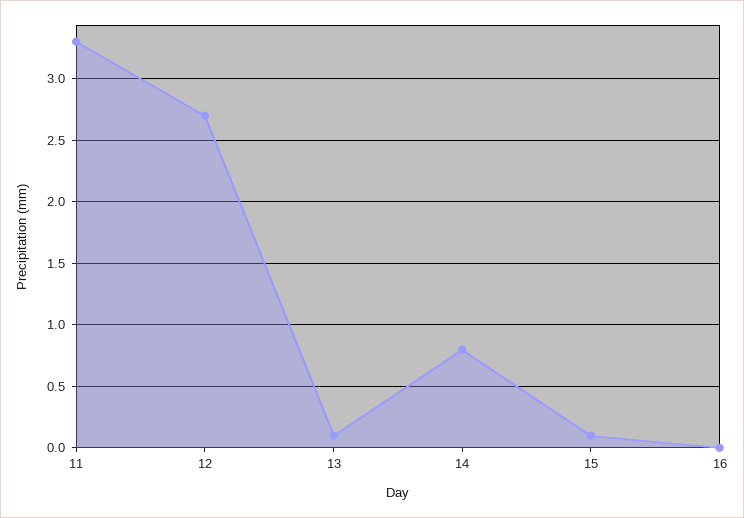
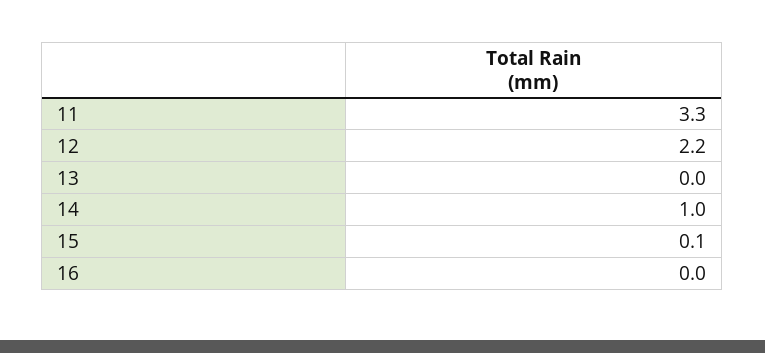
  {
    "11": 3.3,
-   "12": 2.7,
+   "12": 2.2,
-   "13": 0.1,
+   "13": 0,
-   "14": 0.8,
+   "14": 1,
    "15": 0.1,
    "16": 0
  }

